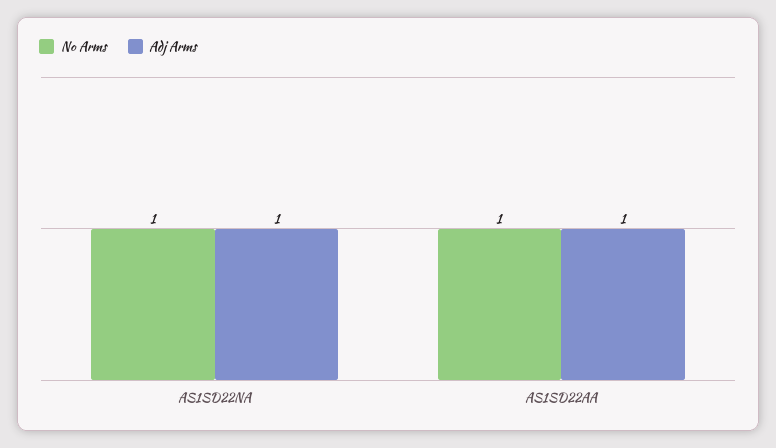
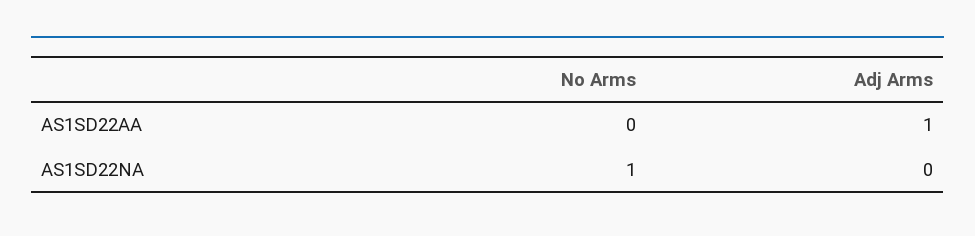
  {
    "No Arms": {
      "AS1SD22NA": 1,
-     "AS1SD22AA": 1
+     "AS1SD22AA": 0
    },
    "Adj Arms": {
-     "AS1SD22NA": 1,
+     "AS1SD22NA": 0,
      "AS1SD22AA": 1
    }
  }

